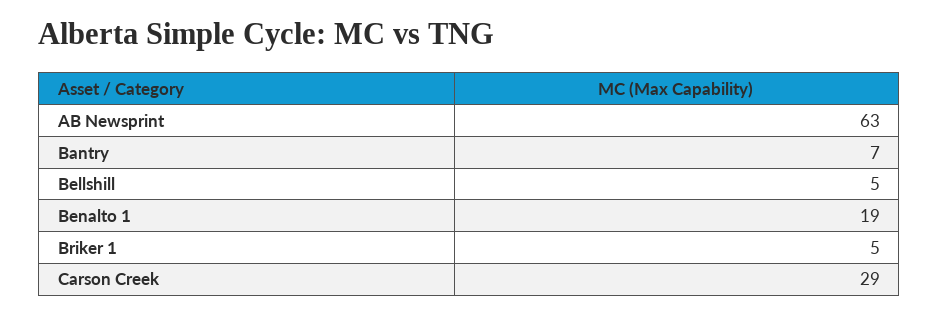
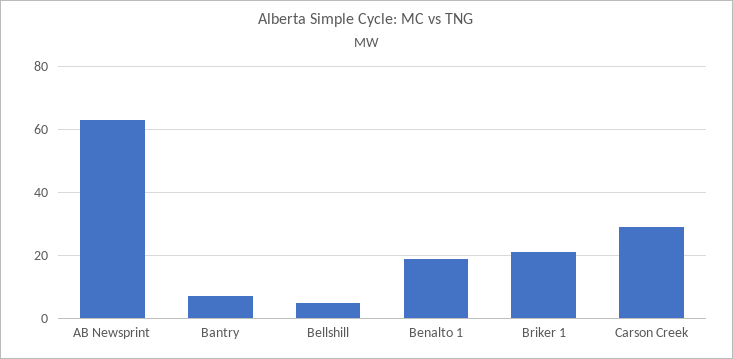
  {
    "AB Newsprint": 63,
    "Bantry": 7,
    "Bellshill": 5,
    "Benalto 1": 19,
-   "Briker 1": 5,
+   "Briker 1": 20,
    "Carson Creek": 29
  }

